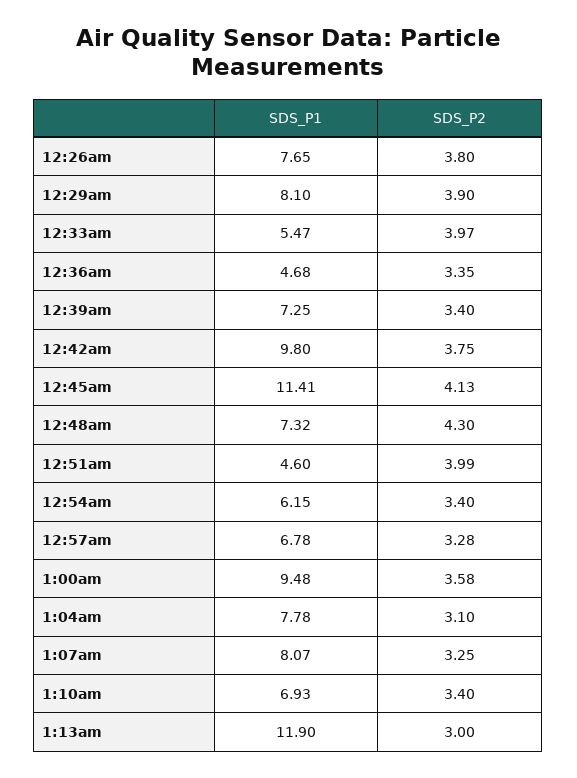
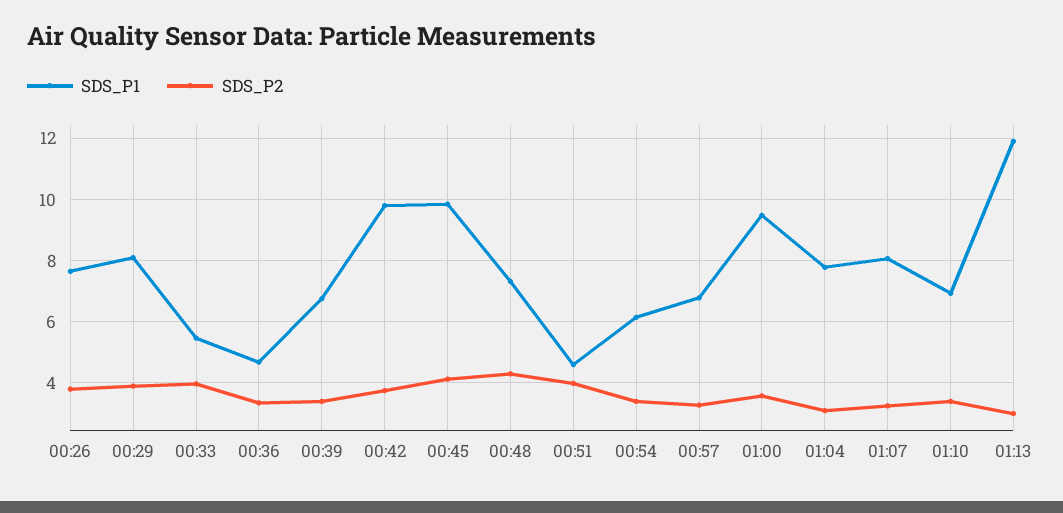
  {
    "SDS_P1": {
      "12:26am": 7.65,
      "12:29am": 8.1,
      "12:33am": 5.47,
      "12:36am": 4.68,
-     "12:39am": 7.25,
+     "12:39am": 6.8,
      "12:42am": 9.8,
-     "12:45am": 11.41,
+     "12:45am": 9.8,
      "12:48am": 7.32,
      "12:51am": 4.6,
      "12:54am": 6.15,
      "12:57am": 6.78,
      "1:00am": 9.48,
      "1:04am": 7.78,
      "1:07am": 8.07,
      "1:10am": 6.93,
      "1:13am": 11.9
    },
    "SDS_P2": {
      "12:26am": 3.8,
      "12:29am": 3.9,
      "12:33am": 3.97,
      "12:36am": 3.35,
      "12:39am": 3.4,
      "12:42am": 3.75,
      "12:45am": 4.13,
      "12:48am": 4.3,
      "12:51am": 3.99,
      "12:54am": 3.4,
      "12:57am": 3.28,
      "1:00am": 3.58,
      "1:04am": 3.1,
      "1:07am": 3.25,
      "1:10am": 3.4,
      "1:13am": 3
    }
  }

